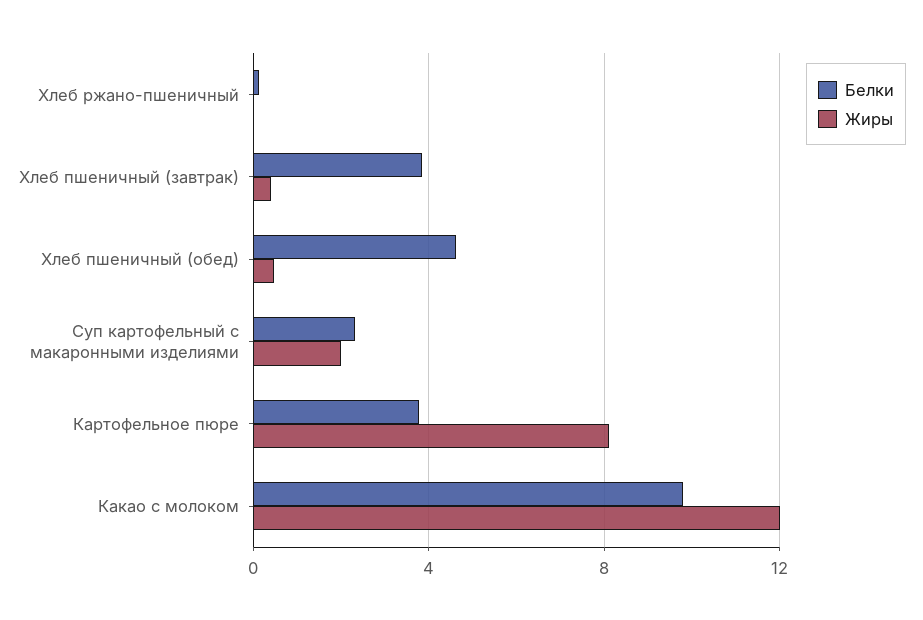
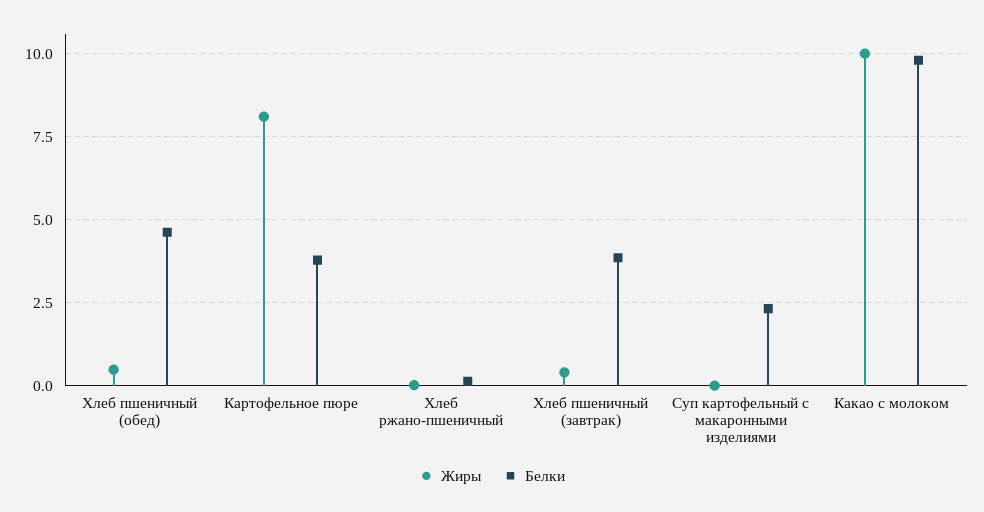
  {
    "Белки": {
      "Хлеб ржано-пшеничный": 0.25,
      "Хлеб пшеничный (завтрак)": 3.75,
      "Хлеб пшеничный (обед)": 4.5,
      "Суп картофельный с макаронными изделиями": 2.25,
      "Картофельное пюре": 3.75,
      "Какао с молоком": 9.75
    },
    "Жиры": {
      "Хлеб ржано-пшеничный": 0,
      "Хлеб пшеничный (завтрак)": 0.5,
      "Хлеб пшеничный (обед)": 0.5,
-     "Суп картофельный с макаронными изделиями": 2,
+     "Суп картофельный с макаронными изделиями": 0,
      "Картофельное пюре": 8,
-     "Какао с молоком": 12
+     "Какао с молоком": 10
    }
  }

